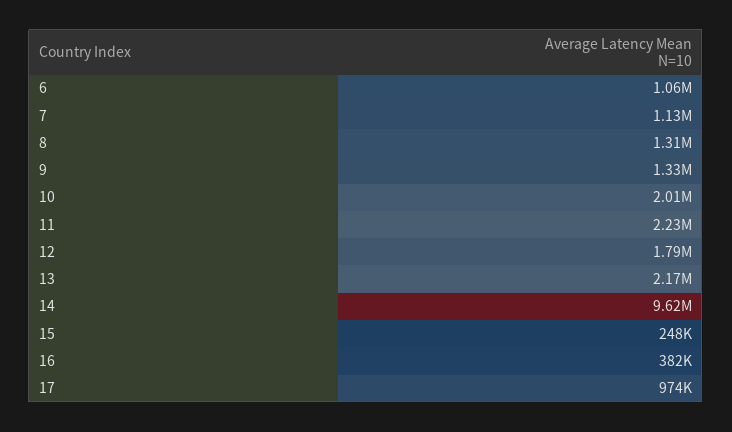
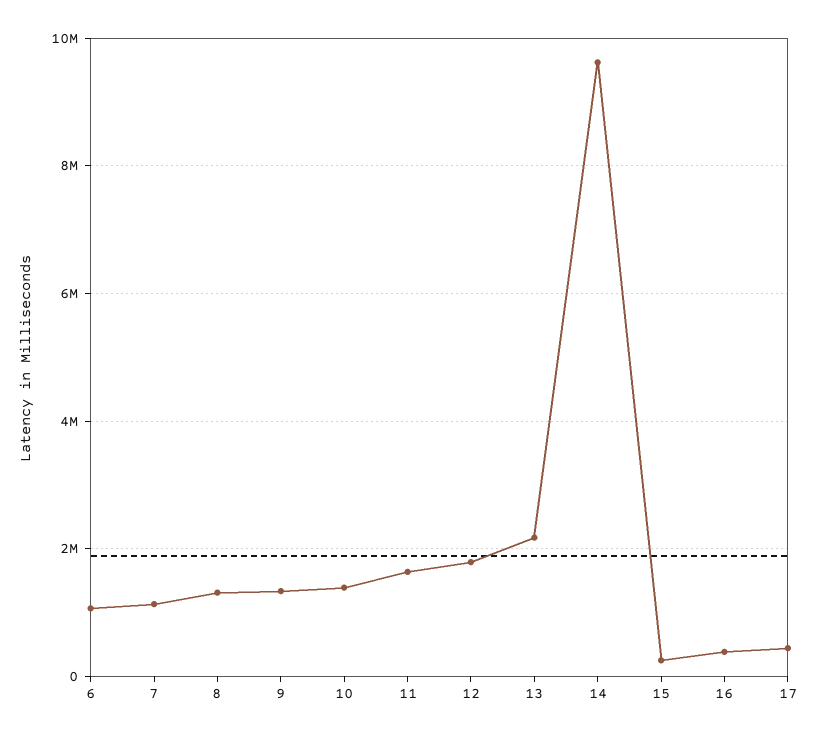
  {
    "6": 1060000,
    "7": 1130000,
    "8": 1310000,
    "9": 1330000,
-   "10": 2010000,
+   "10": 1400000,
-   "11": 2230000,
+   "11": 1600000,
    "12": 1790000,
    "13": 2170000,
    "14": 9620000,
    "15": 248000,
    "16": 382000,
-   "17": 974000
+   "17": 400000
  }

